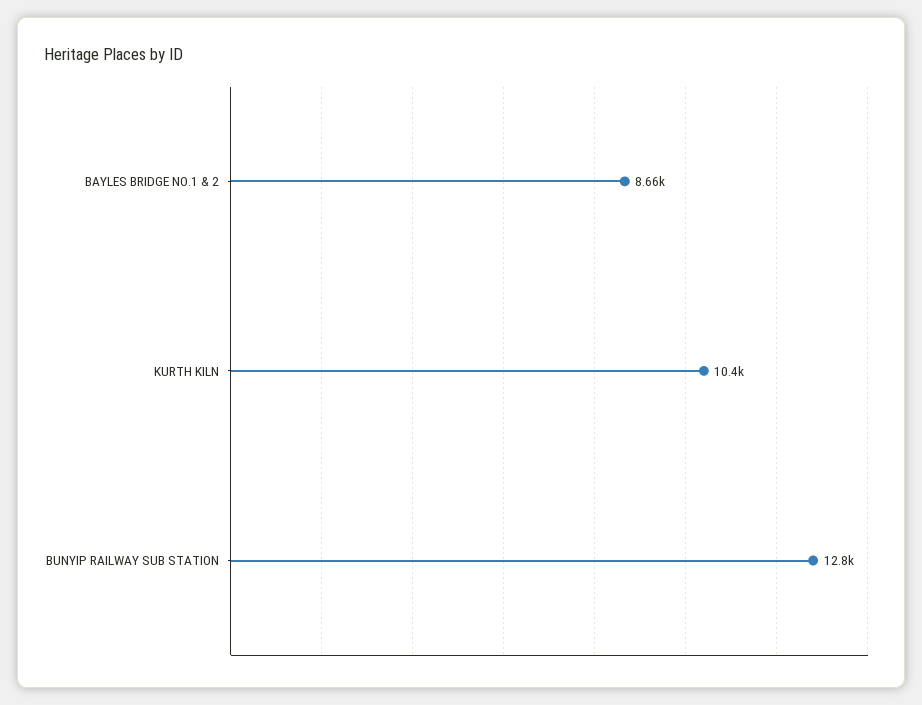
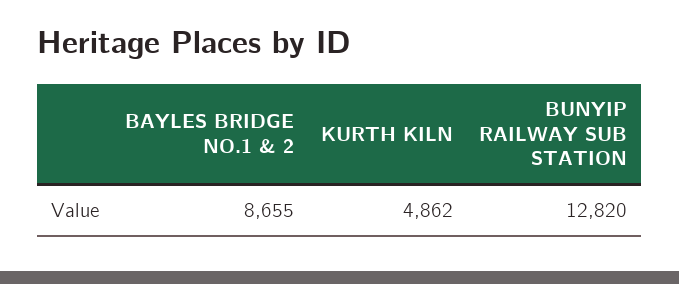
  {
    "BAYLES BRIDGE NO.1 & 2": 8655,
-   "KURTH KILN": 10400,
+   "KURTH KILN": 4862,
    "BUNYIP RAILWAY SUB STATION": 12820
  }

